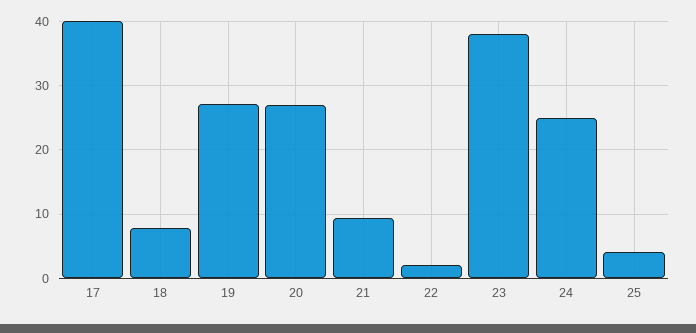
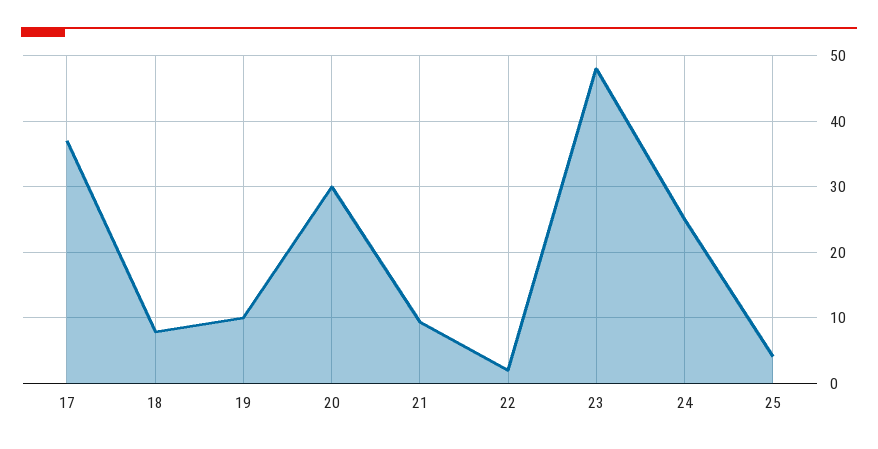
  {
-   "17": 40,
+   "17": 37,
    "18": 8,
-   "19": 27,
+   "19": 10,
-   "20": 27,
+   "20": 30,
    "21": 9,
    "22": 2,
-   "23": 38,
+   "23": 48,
    "24": 25,
    "25": 4
  }

